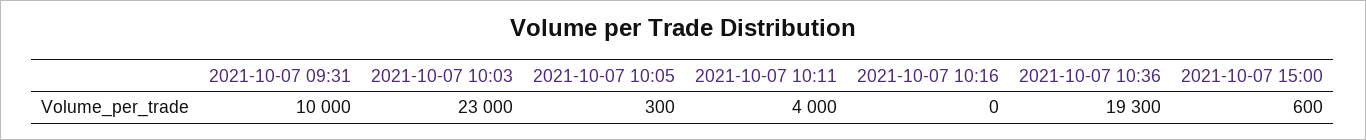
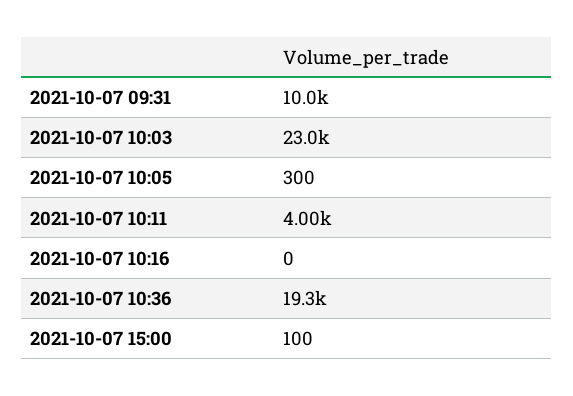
  {
    "2021-10-07 09:31": 10000,
    "2021-10-07 10:03": 23000,
    "2021-10-07 10:05": 300,
    "2021-10-07 10:11": 4000,
    "2021-10-07 10:16": 0,
    "2021-10-07 10:36": 19300,
-   "2021-10-07 15:00": 600
+   "2021-10-07 15:00": 100
  }

